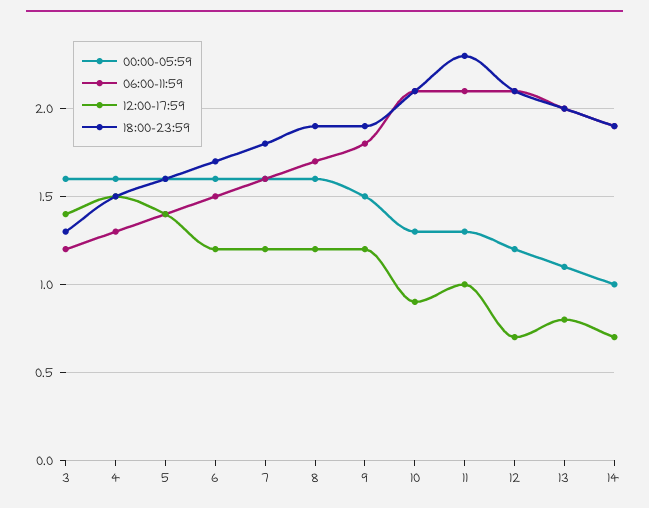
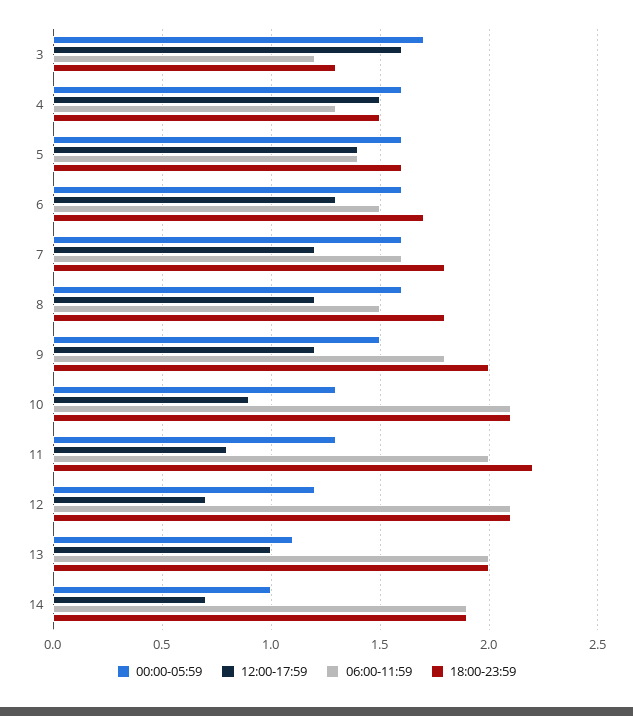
  {
    "00:00-05:59": {
-     "3": 1.6,
+     "3": 1.7,
      "4": 1.6,
      "5": 1.6,
      "6": 1.6,
      "7": 1.6,
      "8": 1.6,
      "9": 1.5,
      "10": 1.3,
      "11": 1.3,
      "12": 1.2,
      "13": 1.1,
      "14": 1
    },
    "06:00-11:59": {
      "3": 1.2,
      "4": 1.3,
      "5": 1.4,
      "6": 1.5,
      "7": 1.6,
-     "8": 1.7,
+     "8": 1.5,
      "9": 1.8,
      "10": 2.1,
-     "11": 2.1,
+     "11": 2,
      "12": 2.1,
      "13": 2,
      "14": 1.9
    },
    "12:00-17:59": {
-     "3": 1.4,
+     "3": 1.6,
      "4": 1.5,
      "5": 1.4,
-     "6": 1.2,
+     "6": 1.3,
      "7": 1.2,
      "8": 1.2,
      "9": 1.2,
      "10": 0.9,
-     "11": 1,
+     "11": 0.8,
      "12": 0.7,
-     "13": 0.8,
+     "13": 1,
      "14": 0.7
    },
    "18:00-23:59": {
      "3": 1.3,
      "4": 1.5,
      "5": 1.6,
      "6": 1.7,
      "7": 1.8,
-     "8": 1.9,
+     "8": 1.8,
-     "9": 1.9,
+     "9": 2,
      "10": 2.1,
-     "11": 2.3,
+     "11": 2.2,
      "12": 2.1,
      "13": 2,
      "14": 1.9
    }
  }

